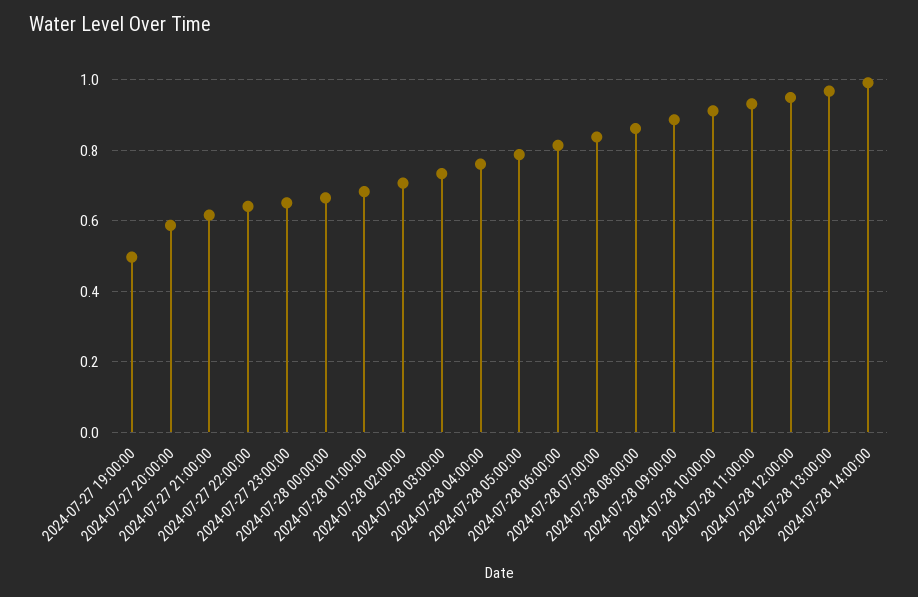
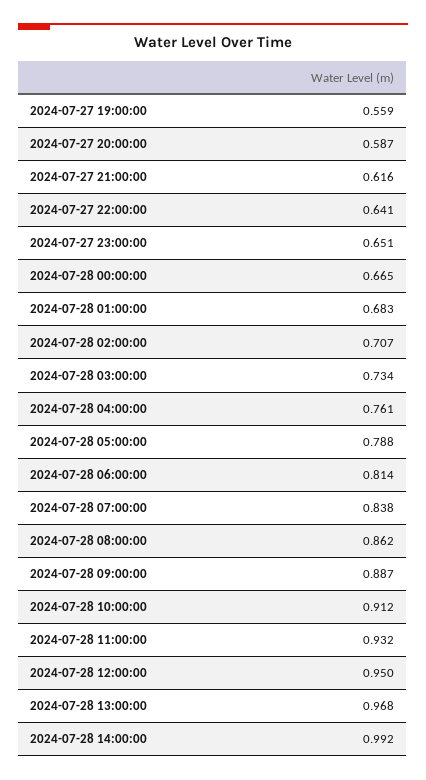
  {
-   "2024-07-27 19:00:00": 0.5,
+   "2024-07-27 19:00:00": 0.559,
    "2024-07-27 20:00:00": 0.587,
    "2024-07-27 21:00:00": 0.616,
    "2024-07-27 22:00:00": 0.641,
    "2024-07-27 23:00:00": 0.651,
    "2024-07-28 00:00:00": 0.665,
    "2024-07-28 01:00:00": 0.683,
    "2024-07-28 02:00:00": 0.707,
    "2024-07-28 03:00:00": 0.734,
    "2024-07-28 04:00:00": 0.761,
    "2024-07-28 05:00:00": 0.788,
    "2024-07-28 06:00:00": 0.814,
    "2024-07-28 07:00:00": 0.838,
    "2024-07-28 08:00:00": 0.862,
    "2024-07-28 09:00:00": 0.887,
    "2024-07-28 10:00:00": 0.912,
    "2024-07-28 11:00:00": 0.932,
    "2024-07-28 12:00:00": 0.95,
    "2024-07-28 13:00:00": 0.968,
    "2024-07-28 14:00:00": 0.992
  }

